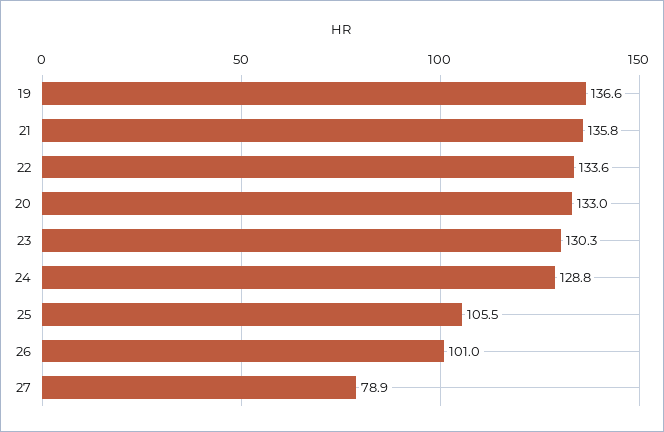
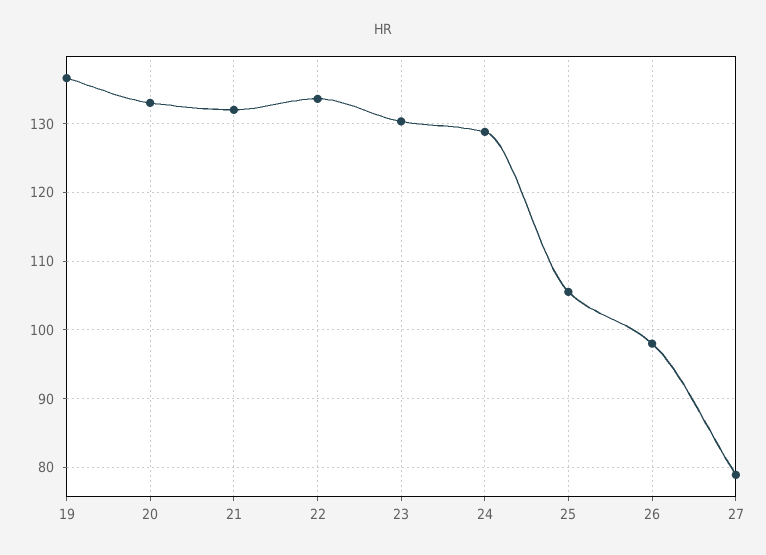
  {
    "19": 136.6,
-   "21": 135.8,
+   "21": 132,
    "22": 133.6,
    "20": 133,
    "23": 130.3,
    "24": 128.8,
    "25": 105.5,
-   "26": 101,
+   "26": 98,
    "27": 78.9
  }

